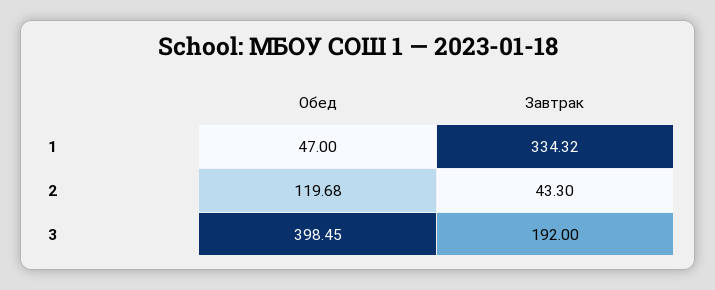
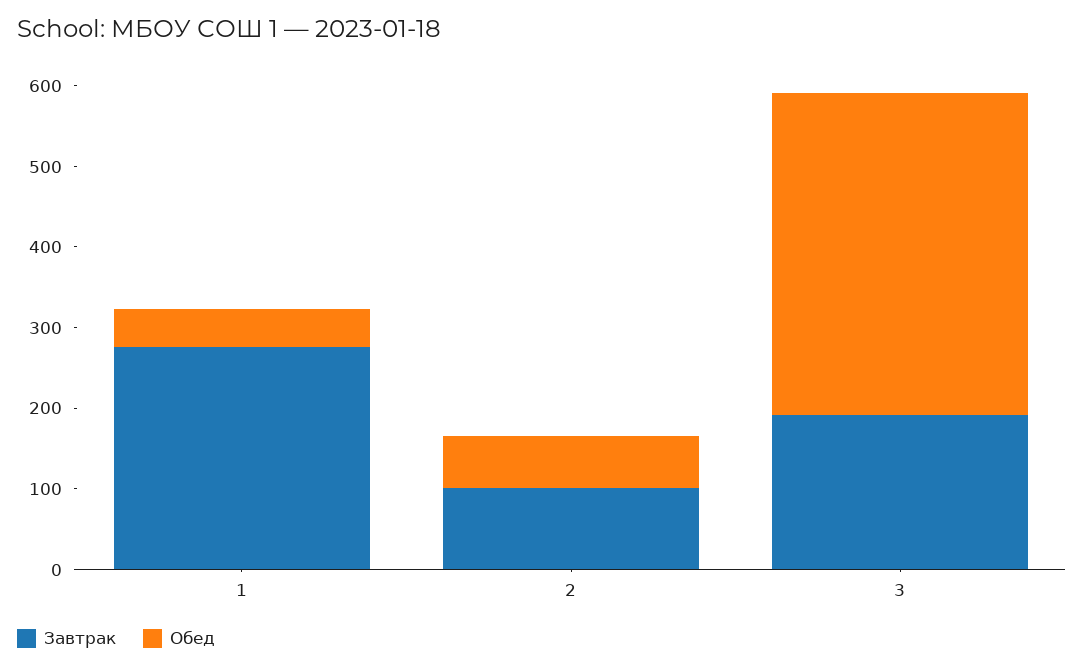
  {
    "Обед": {
      "1": 47,
-     "2": 119.68,
+     "2": 60,
      "3": 398.45
    },
    "Завтрак": {
-     "1": 334.32,
+     "1": 280,
-     "2": 43.3,
+     "2": 100,
      "3": 192
    }
  }

